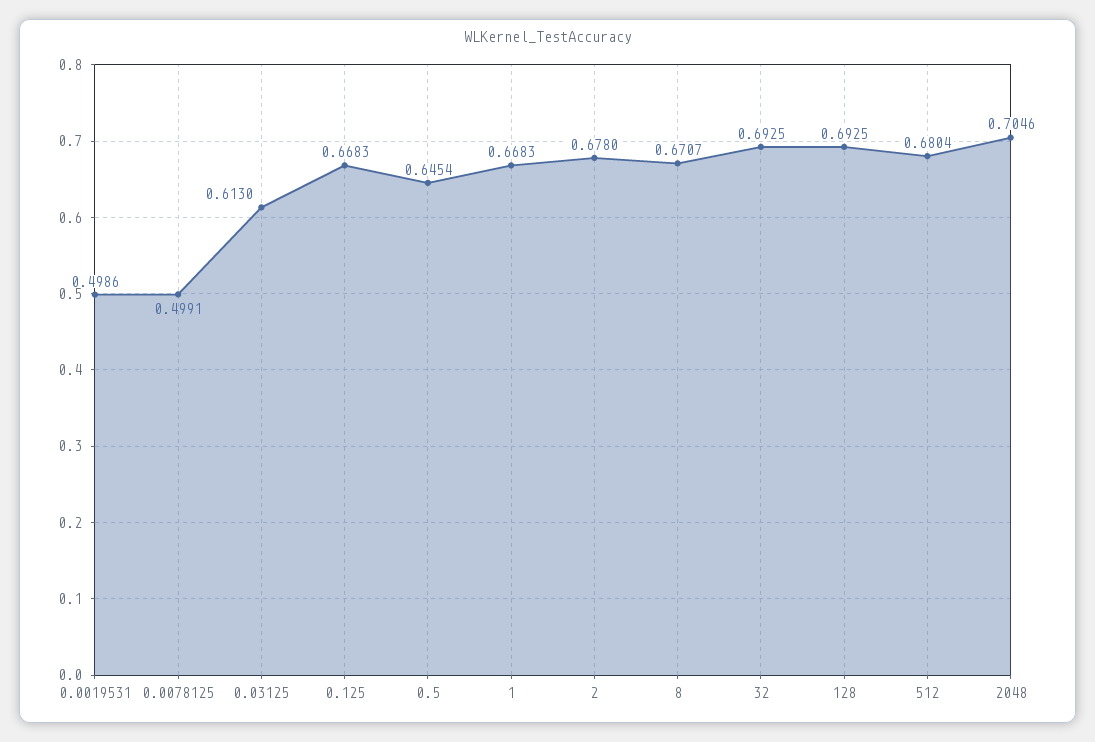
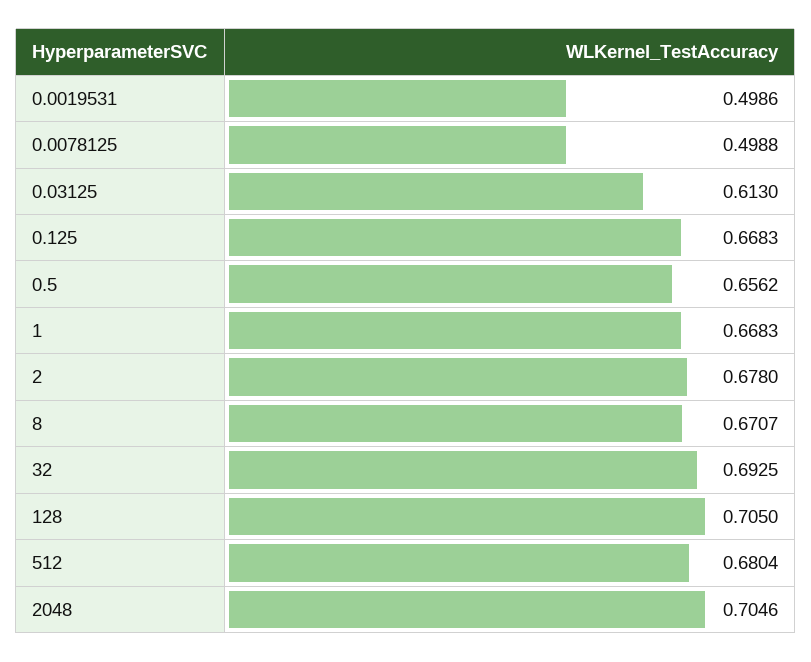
  {
    "0.0019531": 0.4986,
-   "0.0078125": 0.4991,
+   "0.0078125": 0.4988,
    "0.03125": 0.613,
    "0.125": 0.6683,
-   "0.5": 0.6454,
+   "0.5": 0.6562,
    "1": 0.6683,
    "2": 0.678,
    "8": 0.6707,
    "32": 0.6925,
-   "128": 0.6925,
+   "128": 0.705,
    "512": 0.6804,
    "2048": 0.7046
  }

